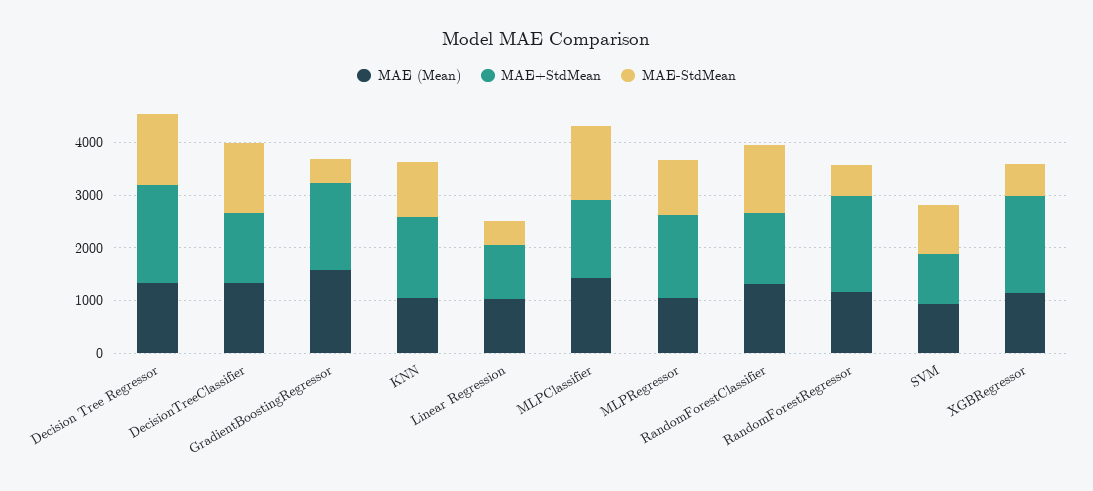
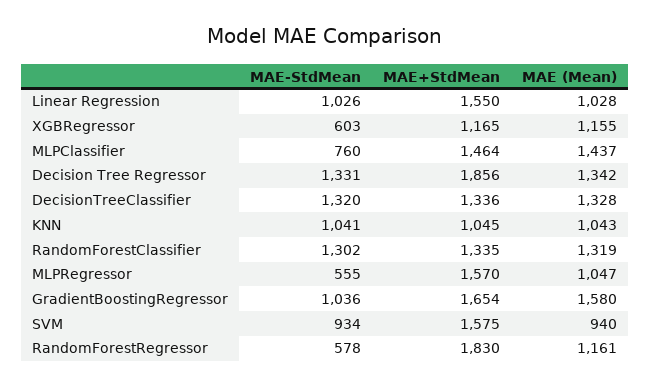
  {
    "MAE (Mean)": {
      "Decision Tree Regressor": 1342,
      "DecisionTreeClassifier": 1328,
      "GradientBoostingRegressor": 1580,
      "KNN": 1043,
      "Linear Regression": 1028,
      "MLPClassifier": 1437,
      "MLPRegressor": 1047,
      "RandomForestClassifier": 1319,
      "RandomForestRegressor": 1161,
      "SVM": 940,
      "XGBRegressor": 1155
    },
    "MAE+StdMean": {
      "Decision Tree Regressor": 1856,
      "DecisionTreeClassifier": 1336,
      "GradientBoostingRegressor": 1654,
-     "KNN": 1600,
+     "KNN": 1045,
-     "Linear Regression": 1000,
+     "Linear Regression": 1550,
      "MLPClassifier": 1464,
      "MLPRegressor": 1570,
      "RandomForestClassifier": 1335,
      "RandomForestRegressor": 1830,
-     "SVM": 1000,
+     "SVM": 1575,
-     "XGBRegressor": 1800
+     "XGBRegressor": 1165
    },
    "MAE-StdMean": {
      "Decision Tree Regressor": 1331,
      "DecisionTreeClassifier": 1320,
-     "GradientBoostingRegressor": 400,
+     "GradientBoostingRegressor": 1036,
      "KNN": 1041,
-     "Linear Regression": 400,
+     "Linear Regression": 1026,
-     "MLPClassifier": 1400,
+     "MLPClassifier": 760,
-     "MLPRegressor": 1000,
+     "MLPRegressor": 555,
      "RandomForestClassifier": 1302,
      "RandomForestRegressor": 578,
      "SVM": 934,
      "XGBRegressor": 603
    }
  }

